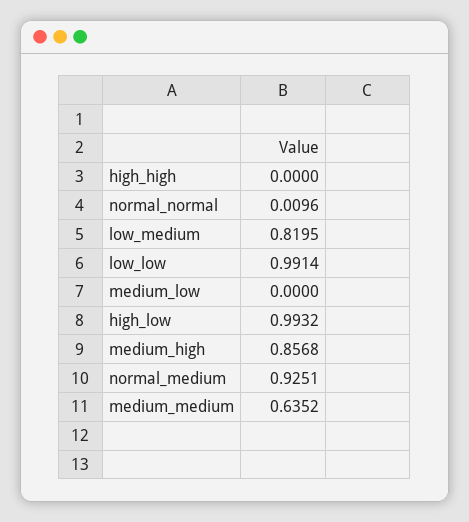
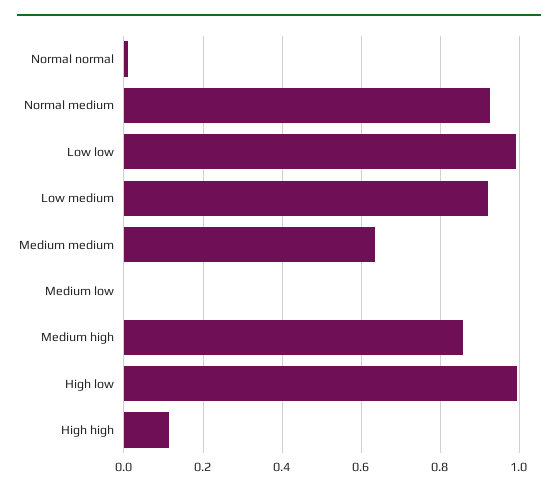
  {
-   "high_high": 0,
+   "high_high": 0.12,
    "normal_normal": 0.0096,
-   "low_medium": 0.8195,
+   "low_medium": 0.92,
    "low_low": 0.9914,
    "medium_low": 0,
    "high_low": 0.9932,
    "medium_high": 0.8568,
    "normal_medium": 0.9251,
    "medium_medium": 0.6352
  }

